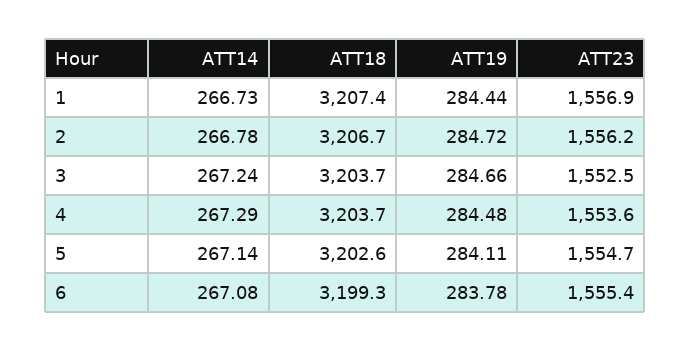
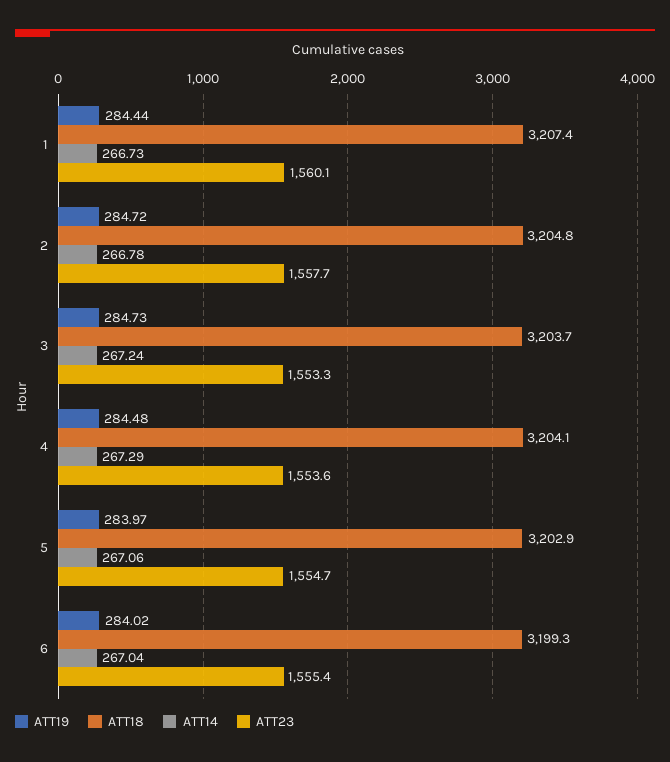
  {
    "ATT14": {
      "1": 266.73,
      "2": 266.78,
      "3": 267.24,
      "4": 267.29,
-     "5": 267.14,
+     "5": 267.06,
-     "6": 267.08
+     "6": 267.04
    },
    "ATT18": {
      "1": 3207.4,
-     "2": 3206.7,
+     "2": 3204.8,
      "3": 3203.7,
-     "4": 3203.7,
+     "4": 3204.1,
-     "5": 3202.6,
+     "5": 3202.9,
      "6": 3199.3
    },
    "ATT19": {
      "1": 284.44,
      "2": 284.72,
-     "3": 284.66,
+     "3": 284.73,
      "4": 284.48,
-     "5": 284.11,
+     "5": 283.97,
-     "6": 283.78
+     "6": 284.02
    },
    "ATT23": {
-     "1": 1556.9,
+     "1": 1560.1,
-     "2": 1556.2,
+     "2": 1557.7,
-     "3": 1552.5,
+     "3": 1553.3,
      "4": 1553.6,
      "5": 1554.7,
      "6": 1555.4
    }
  }

